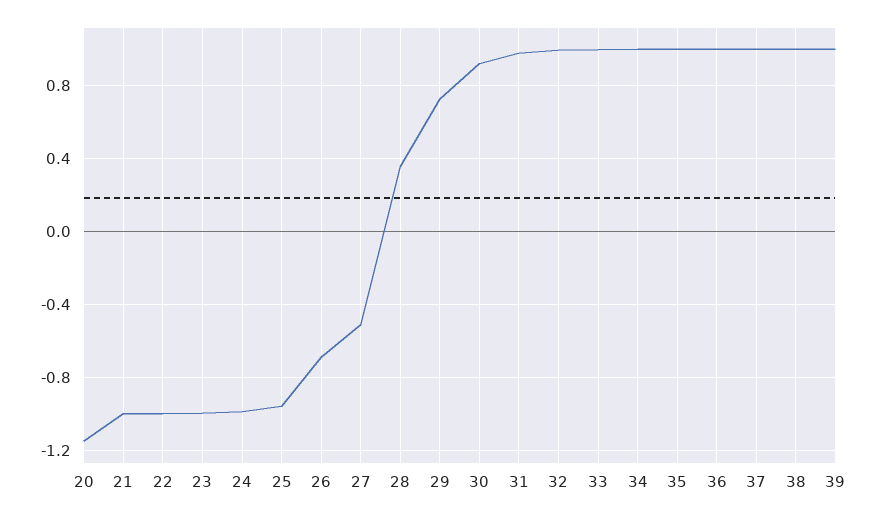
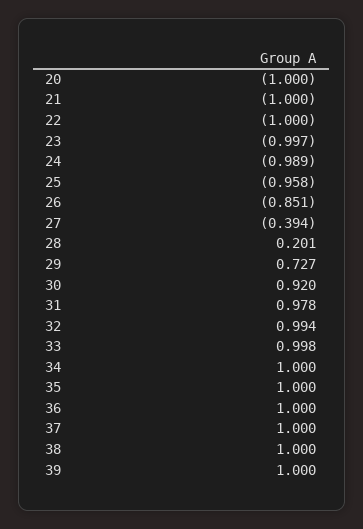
  {
-   "20": -1.15,
+   "20": -1,
    "21": -1,
    "22": -1,
    "23": -0.997,
    "24": -0.989,
    "25": -0.958,
-   "26": -0.7,
+   "26": -0.851,
-   "27": -0.5,
+   "27": -0.394,
-   "28": 0.35,
+   "28": 0.201,
    "29": 0.727,
    "30": 0.92,
    "31": 0.978,
    "32": 0.994,
    "33": 0.998,
    "34": 1,
    "35": 1,
    "36": 1,
    "37": 1,
    "38": 1,
    "39": 1
  }

